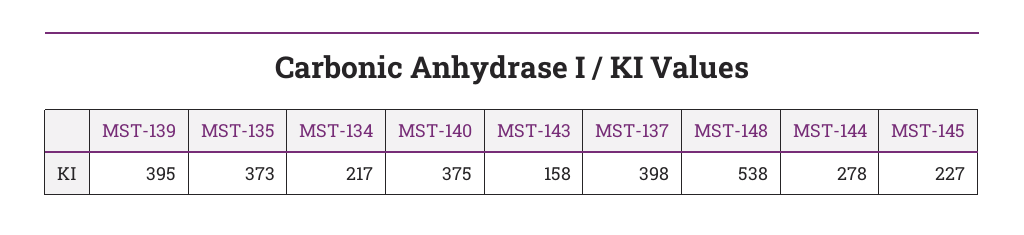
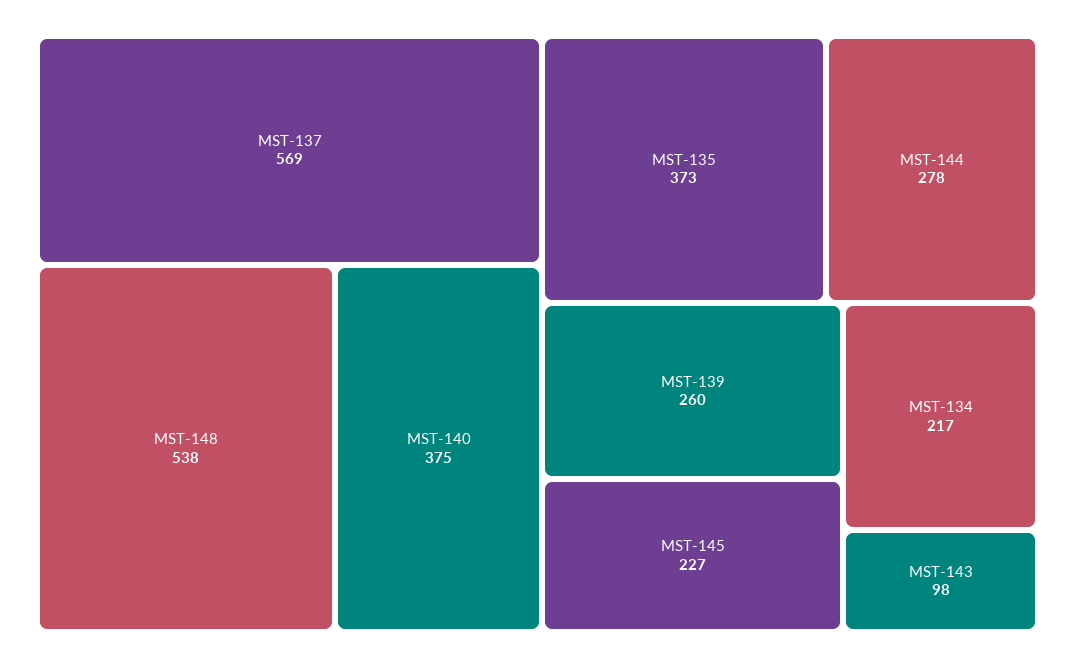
  {
-   "MST-139": 395,
+   "MST-139": 260,
    "MST-135": 373,
    "MST-134": 217,
    "MST-140": 375,
-   "MST-143": 158,
+   "MST-143": 98,
-   "MST-137": 398,
+   "MST-137": 569,
    "MST-148": 538,
    "MST-144": 278,
    "MST-145": 227
  }

